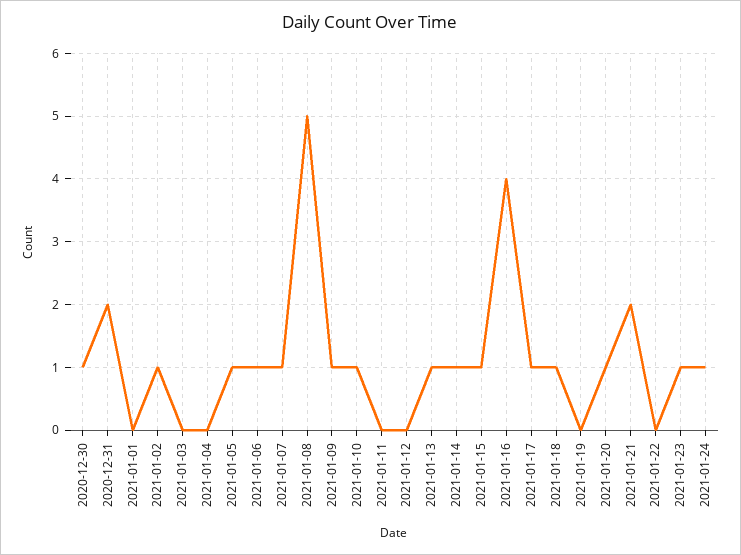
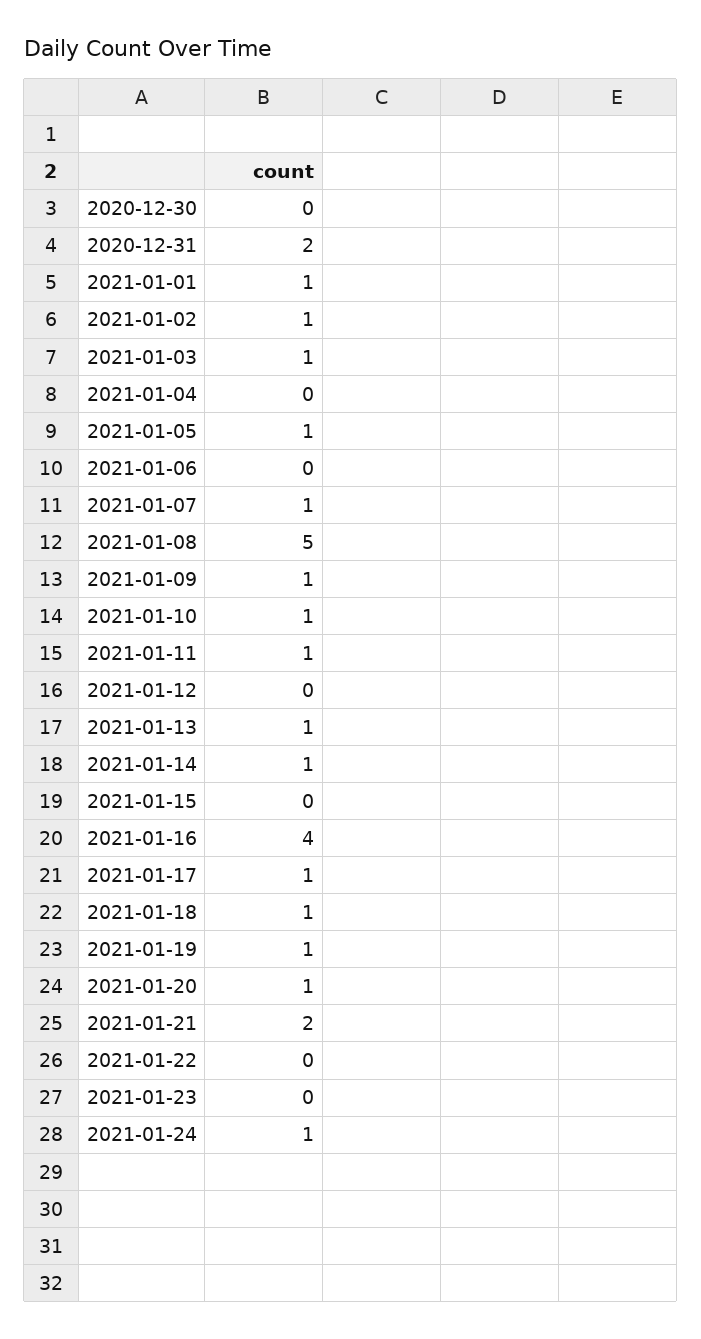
  {
-   "2020-12-30": 1,
+   "2020-12-30": 0,
    "2020-12-31": 2,
-   "2021-01-01": 0,
+   "2021-01-01": 1,
    "2021-01-02": 1,
-   "2021-01-03": 0,
+   "2021-01-03": 1,
    "2021-01-04": 0,
    "2021-01-05": 1,
-   "2021-01-06": 1,
+   "2021-01-06": 0,
    "2021-01-07": 1,
    "2021-01-08": 5,
    "2021-01-09": 1,
    "2021-01-10": 1,
-   "2021-01-11": 0,
+   "2021-01-11": 1,
    "2021-01-12": 0,
    "2021-01-13": 1,
    "2021-01-14": 1,
-   "2021-01-15": 1,
+   "2021-01-15": 0,
    "2021-01-16": 4,
    "2021-01-17": 1,
    "2021-01-18": 1,
-   "2021-01-19": 0,
+   "2021-01-19": 1,
    "2021-01-20": 1,
    "2021-01-21": 2,
    "2021-01-22": 0,
-   "2021-01-23": 1,
+   "2021-01-23": 0,
    "2021-01-24": 1
  }

